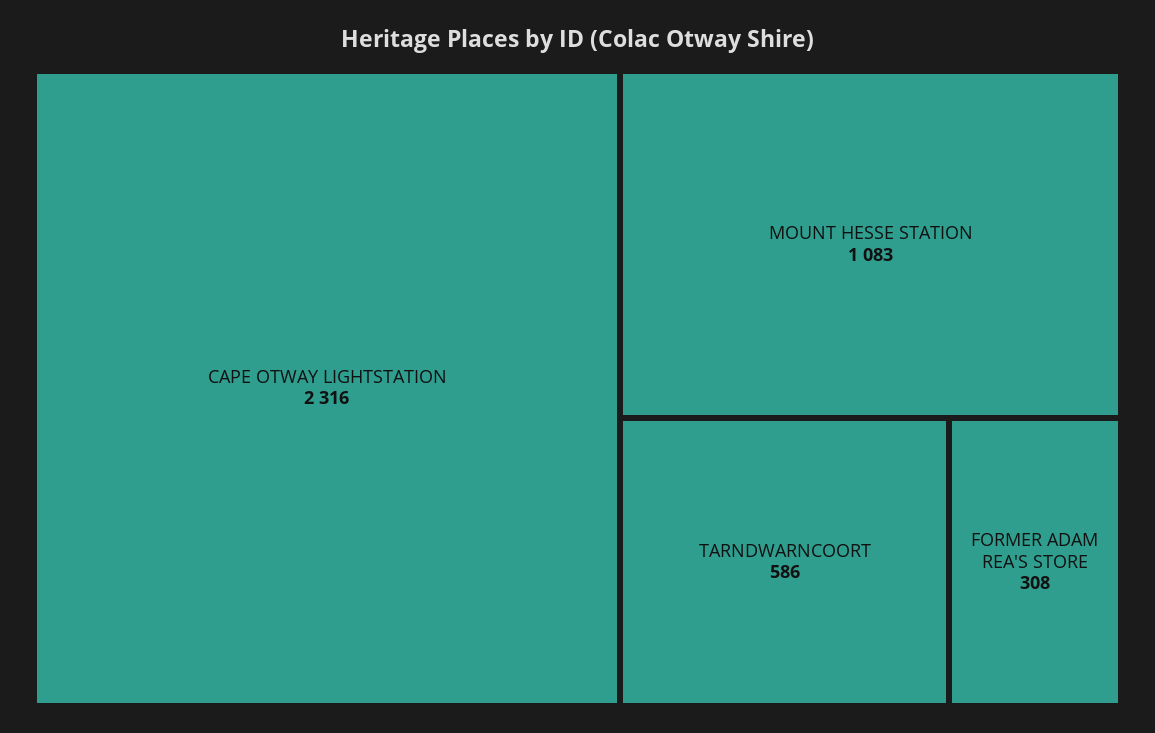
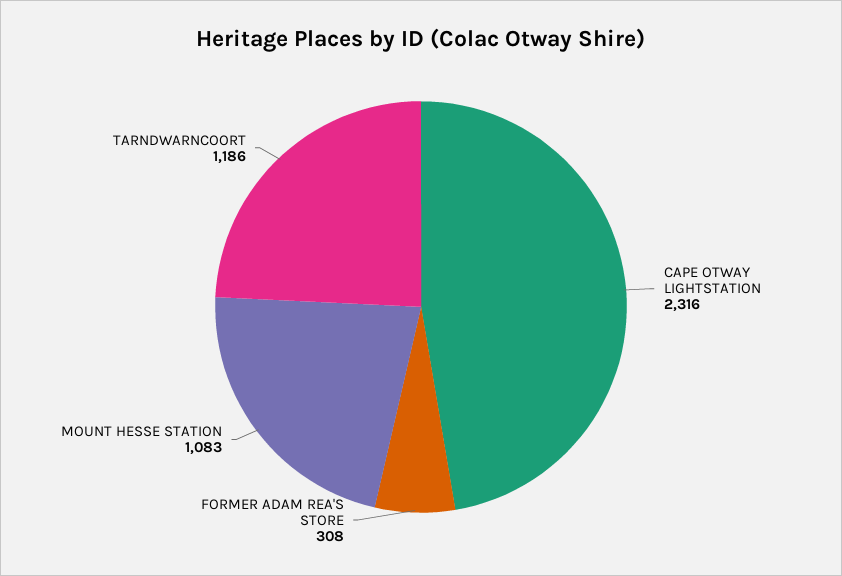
  {
    "CAPE OTWAY LIGHTSTATION": 2316,
    "MOUNT HESSE STATION": 1083,
-   "TARNDWARNCOORT": 586,
+   "TARNDWARNCOORT": 1186,
    "FORMER ADAM REA'S STORE": 308
  }

